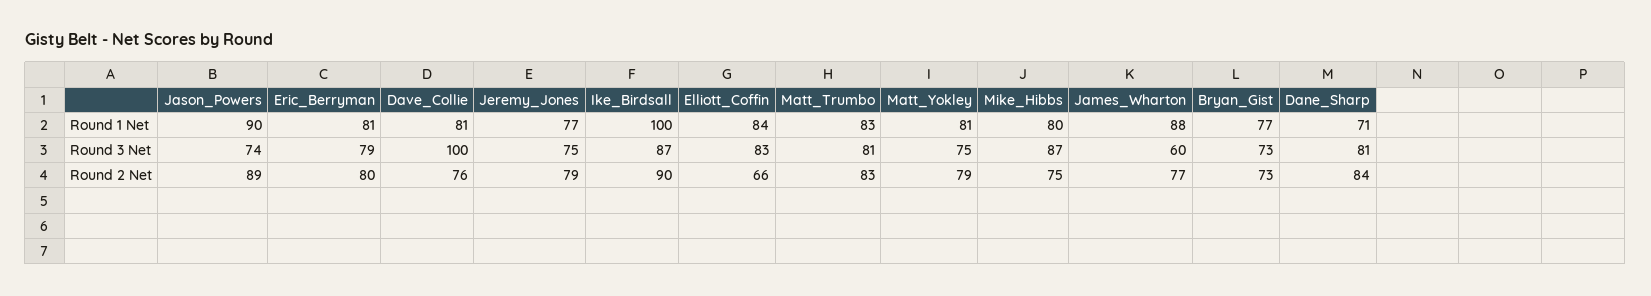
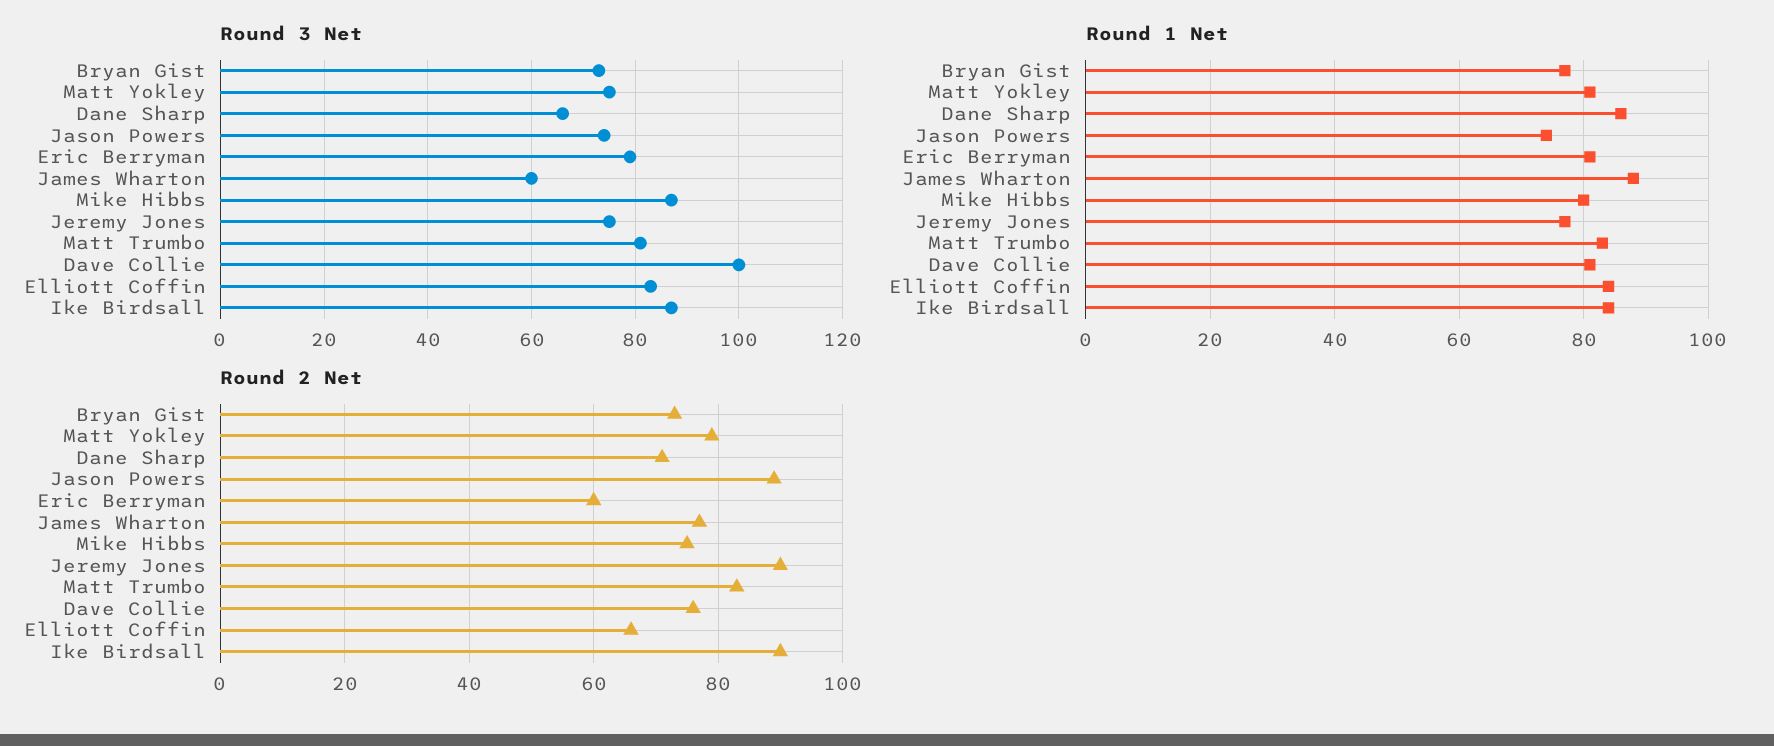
  {
    "Round 1 Net": {
-     "Jason_Powers": 90,
+     "Jason_Powers": 75,
      "Eric_Berryman": 81,
      "Dave_Collie": 81,
      "Jeremy_Jones": 77,
-     "Ike_Birdsall": 100,
+     "Ike_Birdsall": 85,
      "Elliott_Coffin": 84,
      "Matt_Trumbo": 83,
      "Matt_Yokley": 81,
      "Mike_Hibbs": 80,
      "James_Wharton": 88,
      "Bryan_Gist": 77,
-     "Dane_Sharp": 71
+     "Dane_Sharp": 85
    },
    "Round 3 Net": {
      "Jason_Powers": 74,
      "Eric_Berryman": 79,
      "Dave_Collie": 100,
      "Jeremy_Jones": 75,
      "Ike_Birdsall": 87,
      "Elliott_Coffin": 83,
      "Matt_Trumbo": 81,
      "Matt_Yokley": 75,
      "Mike_Hibbs": 87,
      "James_Wharton": 60,
      "Bryan_Gist": 73,
-     "Dane_Sharp": 81
+     "Dane_Sharp": 65
    },
    "Round 2 Net": {
      "Jason_Powers": 89,
-     "Eric_Berryman": 80,
+     "Eric_Berryman": 60,
      "Dave_Collie": 76,
-     "Jeremy_Jones": 79,
+     "Jeremy_Jones": 90,
      "Ike_Birdsall": 90,
      "Elliott_Coffin": 66,
      "Matt_Trumbo": 83,
      "Matt_Yokley": 79,
      "Mike_Hibbs": 75,
      "James_Wharton": 77,
      "Bryan_Gist": 73,
-     "Dane_Sharp": 84
+     "Dane_Sharp": 70
    }
  }

